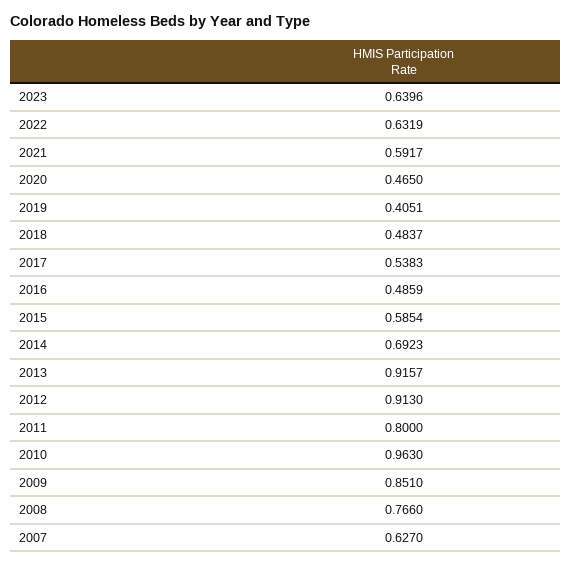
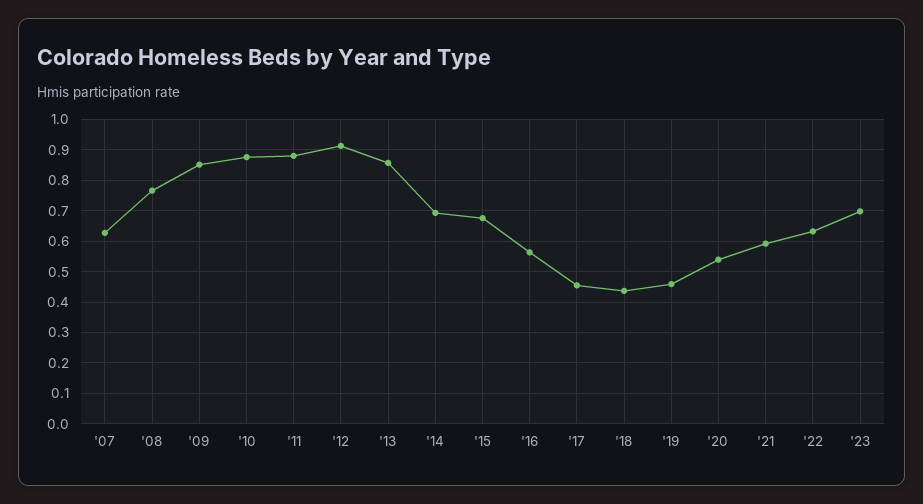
  {
-   "2023": 0.6396,
+   "2023": 0.7,
    "2022": 0.6319,
    "2021": 0.5917,
-   "2020": 0.465,
+   "2020": 0.54,
-   "2019": 0.4051,
+   "2019": 0.46,
-   "2018": 0.4837,
+   "2018": 0.44,
-   "2017": 0.5383,
+   "2017": 0.46,
-   "2016": 0.4859,
+   "2016": 0.56,
-   "2015": 0.5854,
+   "2015": 0.68,
    "2014": 0.6923,
-   "2013": 0.9157,
+   "2013": 0.86,
    "2012": 0.913,
-   "2011": 0.8,
+   "2011": 0.88,
-   "2010": 0.963,
+   "2010": 0.88,
    "2009": 0.851,
    "2008": 0.766,
    "2007": 0.627
  }

